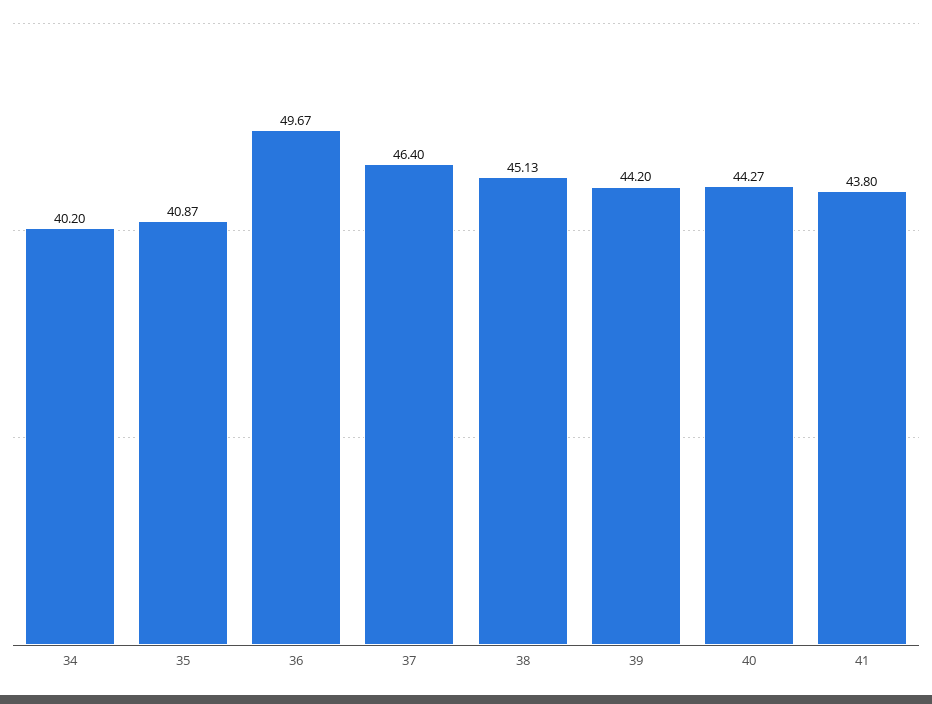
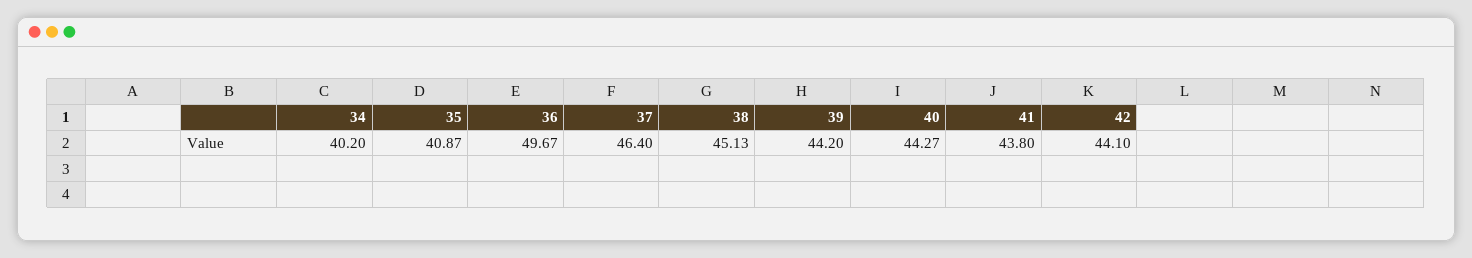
  {
    "34": 40.2,
    "35": 40.87,
    "36": 49.67,
    "37": 46.4,
    "38": 45.13,
    "39": 44.2,
    "40": 44.27,
-   "41": 43.8
+   "41": 43.8,
+   "42": 44.1
  }

